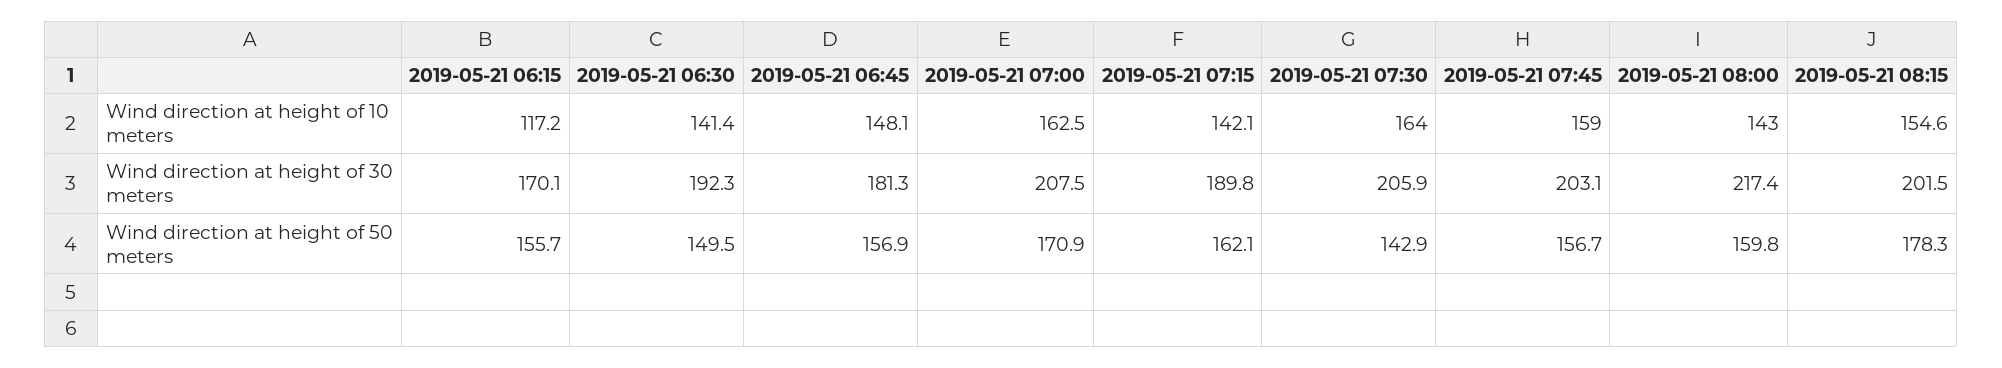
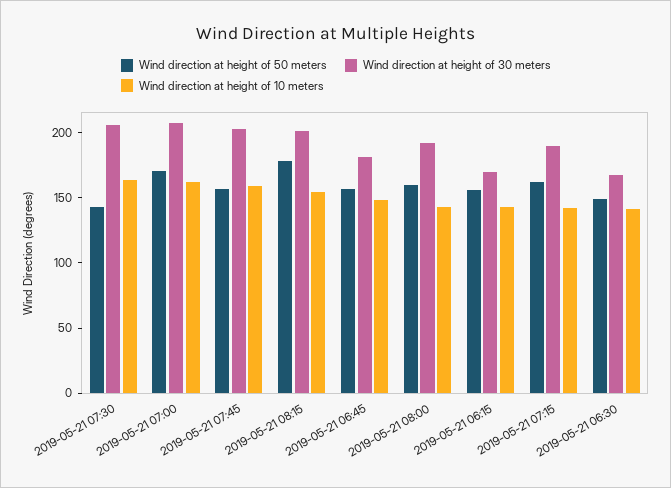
  {
    "Wind direction at height of 10 meters": {
-     "2019-05-21 06:15": 117.2,
+     "2019-05-21 06:15": 140,
      "2019-05-21 06:30": 141.4,
      "2019-05-21 06:45": 148.1,
      "2019-05-21 07:00": 162.5,
      "2019-05-21 07:15": 142.1,
      "2019-05-21 07:30": 164,
      "2019-05-21 07:45": 159,
      "2019-05-21 08:00": 143,
      "2019-05-21 08:15": 154.6
    },
    "Wind direction at height of 30 meters": {
      "2019-05-21 06:15": 170.1,
-     "2019-05-21 06:30": 192.3,
+     "2019-05-21 06:30": 170,
      "2019-05-21 06:45": 181.3,
      "2019-05-21 07:00": 207.5,
      "2019-05-21 07:15": 189.8,
      "2019-05-21 07:30": 205.9,
      "2019-05-21 07:45": 203.1,
-     "2019-05-21 08:00": 217.4,
+     "2019-05-21 08:00": 190,
      "2019-05-21 08:15": 201.5
    },
    "Wind direction at height of 50 meters": {
      "2019-05-21 06:15": 155.7,
      "2019-05-21 06:30": 149.5,
      "2019-05-21 06:45": 156.9,
      "2019-05-21 07:00": 170.9,
      "2019-05-21 07:15": 162.1,
      "2019-05-21 07:30": 142.9,
      "2019-05-21 07:45": 156.7,
      "2019-05-21 08:00": 159.8,
      "2019-05-21 08:15": 178.3
    }
  }

